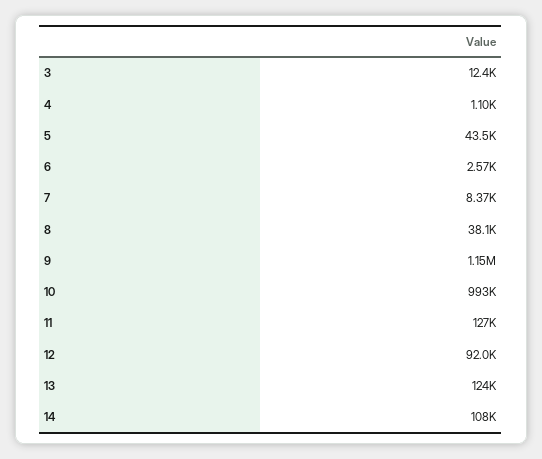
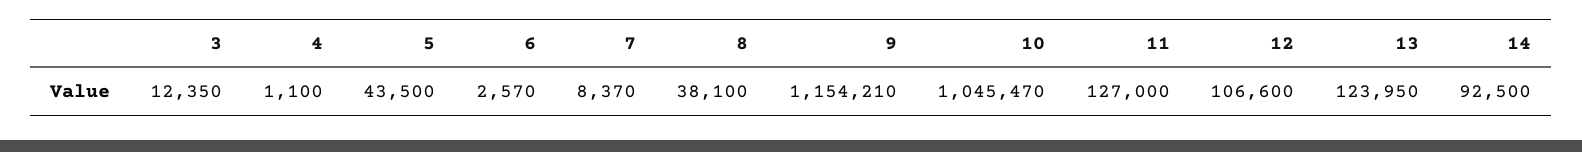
  {
    "3": 12350,
    "4": 1100,
    "5": 43500,
    "6": 2570,
    "7": 8370,
    "8": 38100,
    "9": 1154210,
-   "10": 993000,
+   "10": 1045470,
    "11": 127000,
-   "12": 92000,
+   "12": 106600,
    "13": 123950,
-   "14": 108000
+   "14": 92500
  }

